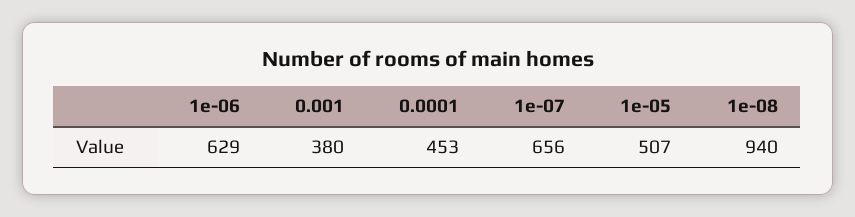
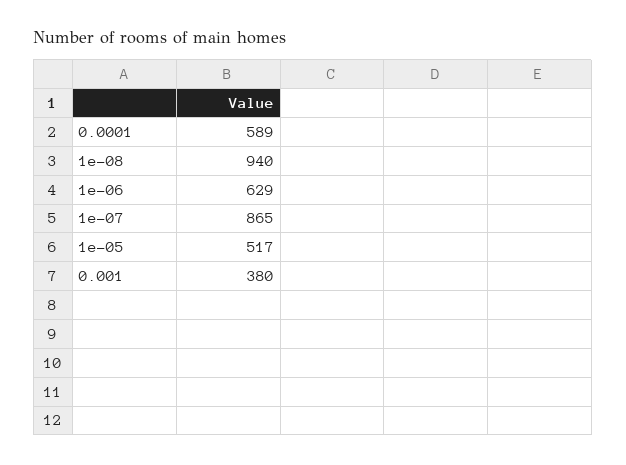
  {
    "1e-06": 629,
    "0.001": 380,
-   "0.0001": 453,
+   "0.0001": 589,
-   "1e-07": 656,
+   "1e-07": 865,
-   "1e-05": 507,
+   "1e-05": 517,
    "1e-08": 940
  }

